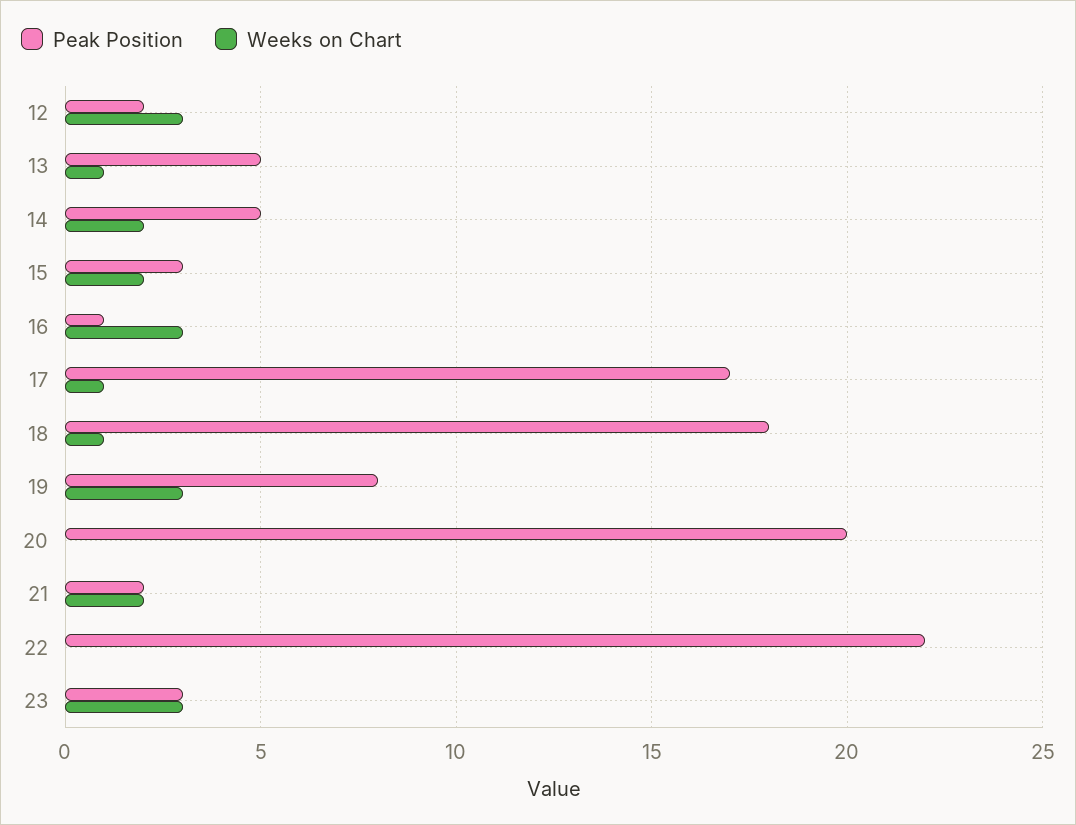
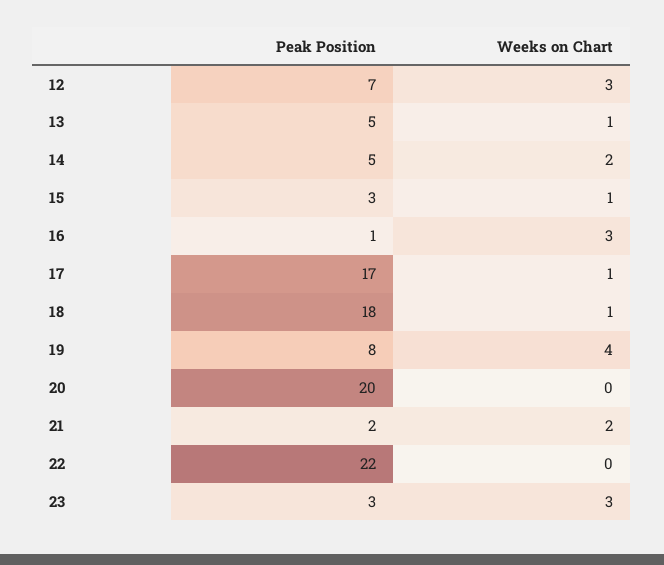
  {
    "Peak Position": {
-     "12": 2,
+     "12": 7,
      "13": 5,
      "14": 5,
      "15": 3,
      "16": 1,
      "17": 17,
      "18": 18,
      "19": 8,
      "20": 20,
      "21": 2,
      "22": 22,
      "23": 3
    },
    "Weeks on Chart": {
      "12": 3,
      "13": 1,
      "14": 2,
-     "15": 2,
+     "15": 1,
      "16": 3,
      "17": 1,
      "18": 1,
-     "19": 3,
+     "19": 4,
      "20": 0,
      "21": 2,
      "22": 0,
      "23": 3
    }
  }

